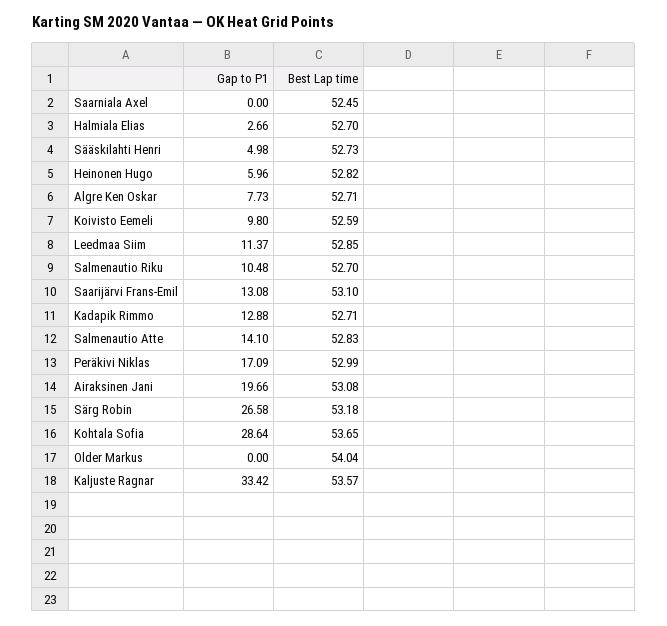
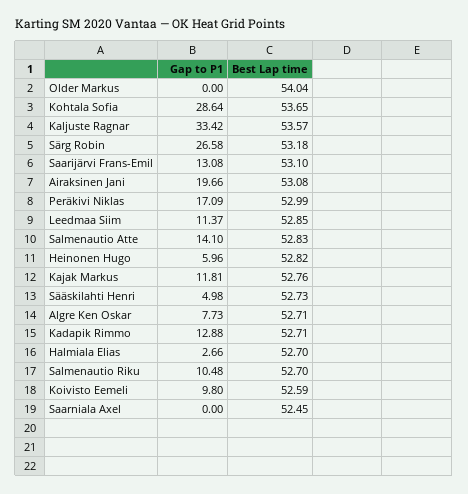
  {
    "Gap to P1": {
      "Saarniala Axel": 0,
      "Halmiala Elias": 2.66,
      "Sääskilahti Henri": 4.98,
      "Heinonen Hugo": 5.96,
      "Algre Ken Oskar": 7.73,
      "Koivisto Eemeli": 9.8,
      "Leedmaa Siim": 11.37,
      "Salmenautio Riku": 10.48,
      "Saarijärvi Frans-Emil": 13.08,
      "Kadapik Rimmo": 12.88,
      "Salmenautio Atte": 14.1,
      "Peräkivi Niklas": 17.09,
      "Airaksinen Jani": 19.66,
      "Särg Robin": 26.58,
      "Kohtala Sofia": 28.64,
      "Older Markus": 0,
-     "Kaljuste Ragnar": 33.42
+     "Kaljuste Ragnar": 33.42,
+     "Kajak Markus": 11.81
    },
    "Best Lap time": {
      "Saarniala Axel": 52.45,
      "Halmiala Elias": 52.7,
      "Sääskilahti Henri": 52.73,
      "Heinonen Hugo": 52.82,
      "Algre Ken Oskar": 52.71,
      "Koivisto Eemeli": 52.59,
      "Leedmaa Siim": 52.85,
      "Salmenautio Riku": 52.7,
      "Saarijärvi Frans-Emil": 53.1,
      "Kadapik Rimmo": 52.71,
      "Salmenautio Atte": 52.83,
      "Peräkivi Niklas": 52.99,
      "Airaksinen Jani": 53.08,
      "Särg Robin": 53.18,
      "Kohtala Sofia": 53.65,
      "Older Markus": 54.04,
-     "Kaljuste Ragnar": 53.57
+     "Kaljuste Ragnar": 53.57,
+     "Kajak Markus": 52.76
    }
  }

